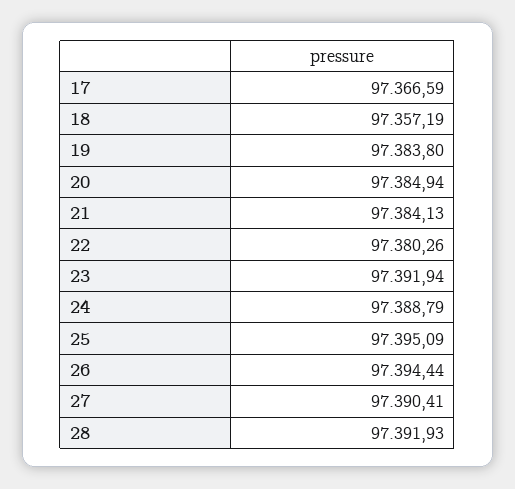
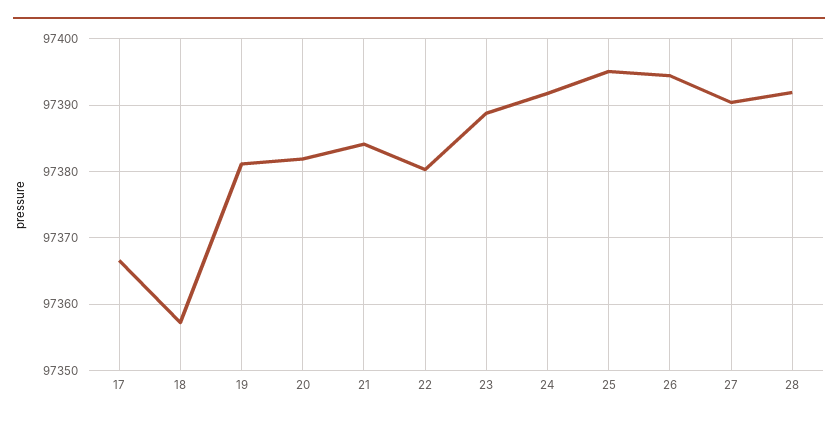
  {
    "17": 97366.59,
    "18": 97357.19,
-   "19": 97383.8,
+   "19": 97381,
-   "20": 97384.94,
+   "20": 97382,
    "21": 97384.13,
    "22": 97380.26,
-   "23": 97391.94,
+   "23": 97389,
-   "24": 97388.79,
+   "24": 97392,
    "25": 97395.09,
    "26": 97394.44,
    "27": 97390.41,
    "28": 97391.93
  }

